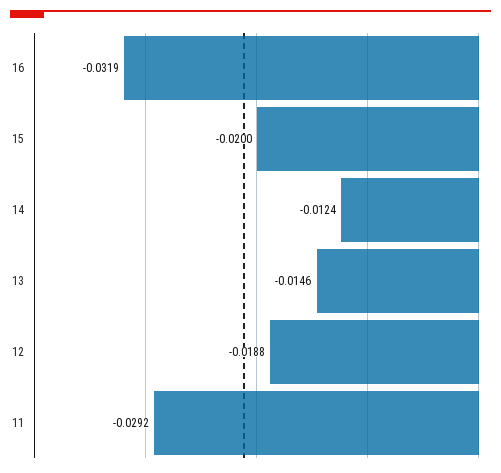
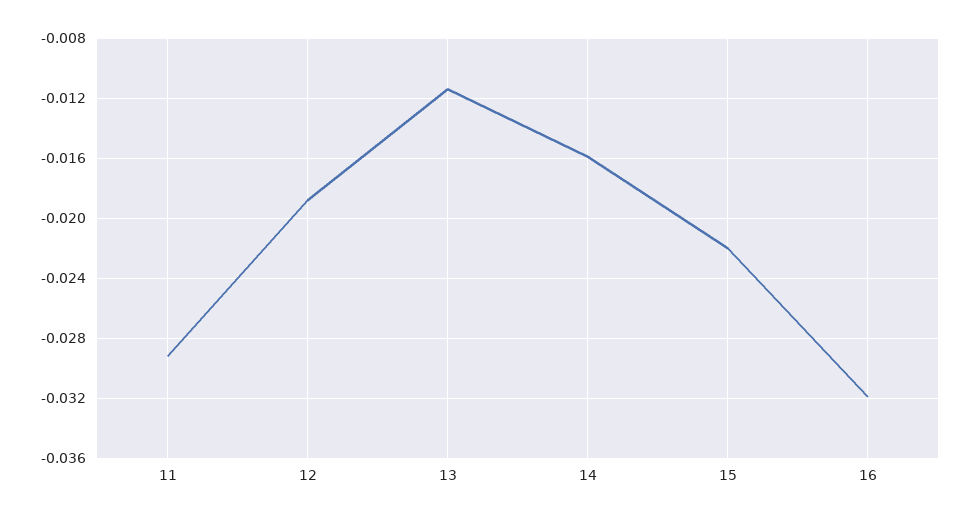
  {
    "16": -0.0319,
-   "15": -0.02,
+   "15": -0.022,
-   "14": -0.0124,
+   "14": -0.016,
-   "13": -0.0146,
+   "13": -0.0115,
    "12": -0.0188,
    "11": -0.0292
  }

